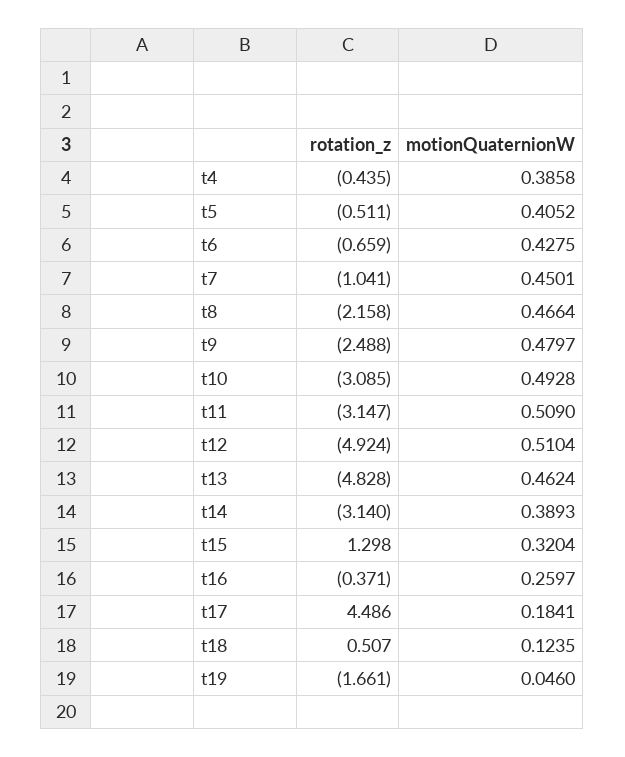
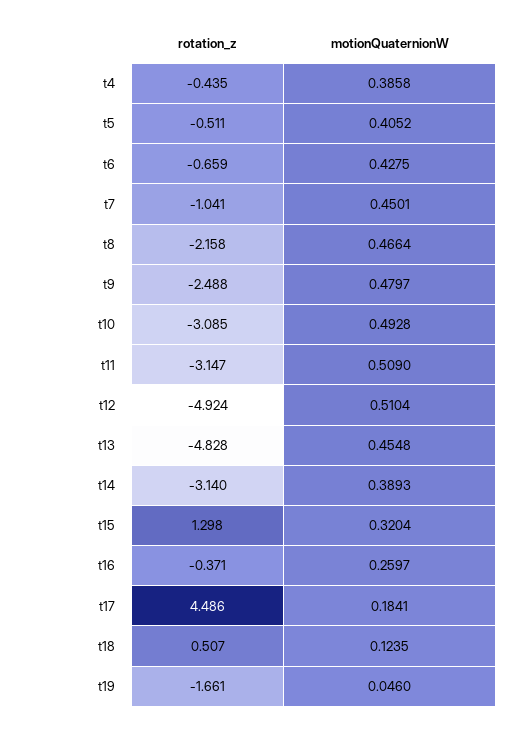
  {
    "rotation_z": {
      "t4": -0.435,
      "t5": -0.511,
      "t6": -0.659,
      "t7": -1.041,
      "t8": -2.158,
      "t9": -2.488,
      "t10": -3.085,
      "t11": -3.147,
      "t12": -4.924,
      "t13": -4.828,
      "t14": -3.14,
      "t15": 1.298,
      "t16": -0.371,
      "t17": 4.486,
      "t18": 0.507,
      "t19": -1.661
    },
    "motionQuaternionW": {
      "t4": 0.3858,
      "t5": 0.4052,
      "t6": 0.4275,
      "t7": 0.4501,
      "t8": 0.4664,
      "t9": 0.4797,
      "t10": 0.4928,
      "t11": 0.509,
      "t12": 0.5104,
-     "t13": 0.4624,
+     "t13": 0.4548,
      "t14": 0.3893,
      "t15": 0.3204,
      "t16": 0.2597,
      "t17": 0.1841,
      "t18": 0.1235,
      "t19": 0.046
    }
  }

